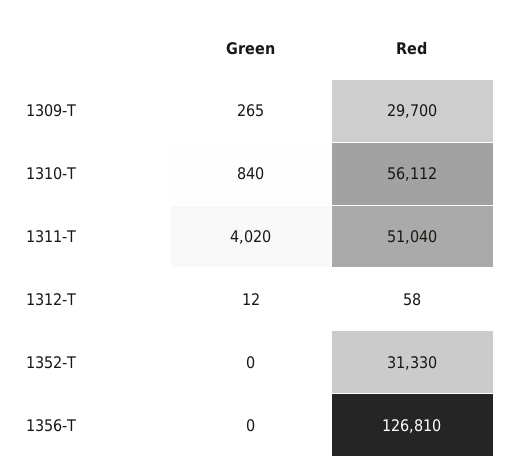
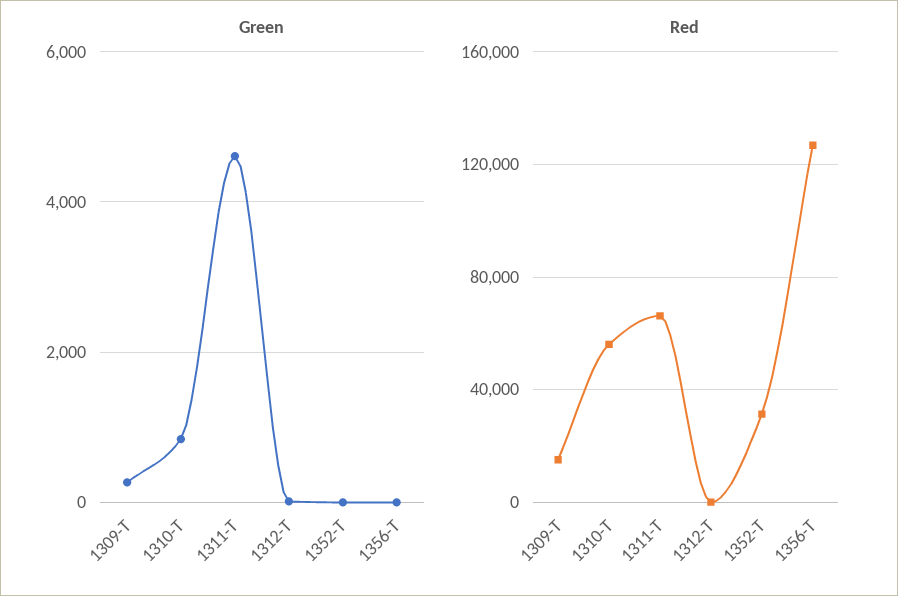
  {
    "Green": {
      "1309-T": 265,
      "1310-T": 840,
-     "1311-T": 4020,
+     "1311-T": 4600,
      "1312-T": 12,
      "1352-T": 0,
      "1356-T": 0
    },
    "Red": {
-     "1309-T": 29700,
+     "1309-T": 15000,
      "1310-T": 56112,
-     "1311-T": 51040,
+     "1311-T": 65000,
      "1312-T": 58,
      "1352-T": 31330,
      "1356-T": 126810
    }
  }

